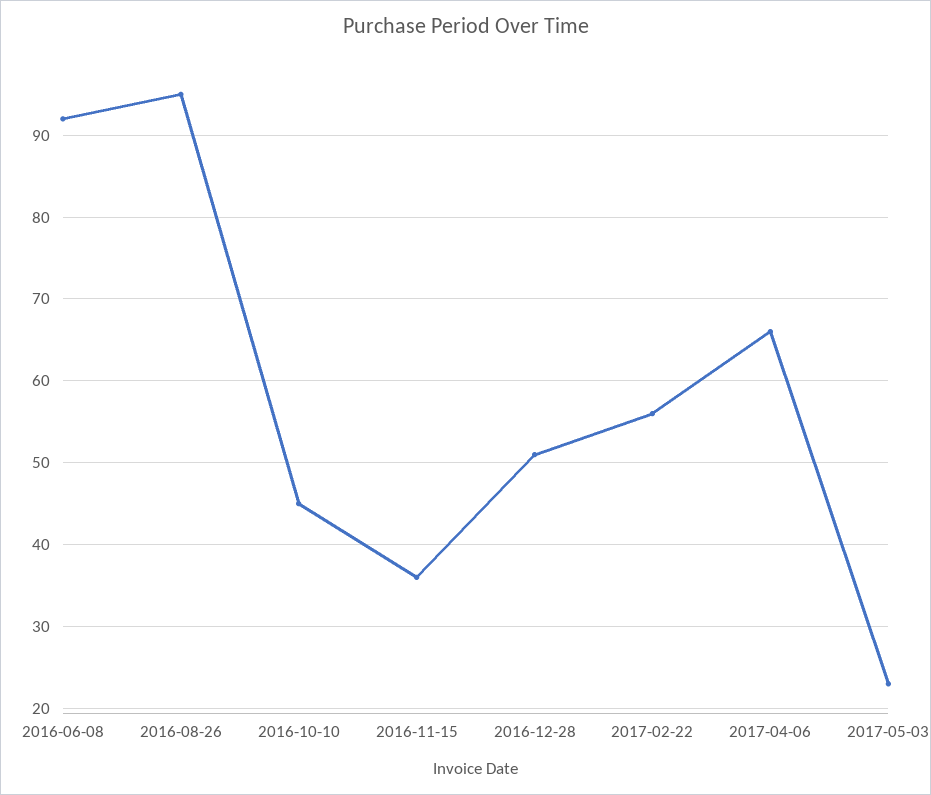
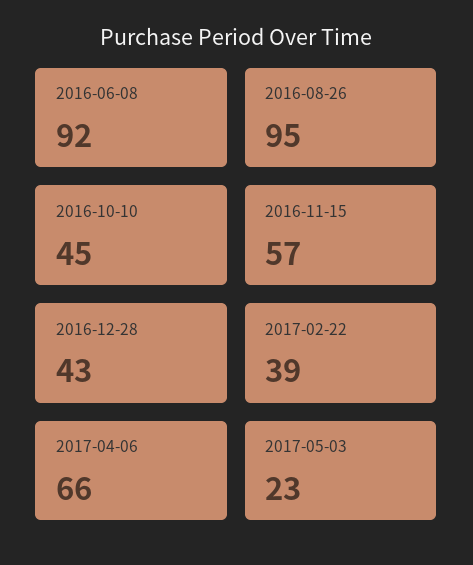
  {
    "2016-06-08": 92,
    "2016-08-26": 95,
    "2016-10-10": 45,
-   "2016-11-15": 36,
+   "2016-11-15": 57,
-   "2016-12-28": 51,
+   "2016-12-28": 43,
-   "2017-02-22": 56,
+   "2017-02-22": 39,
    "2017-04-06": 66,
    "2017-05-03": 23
  }

